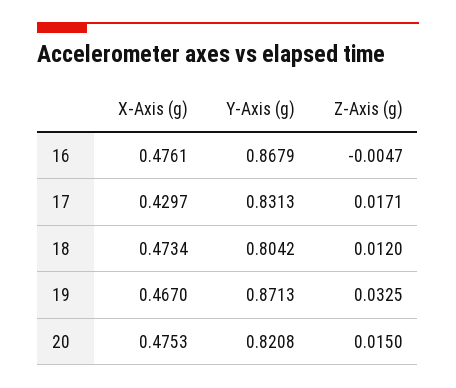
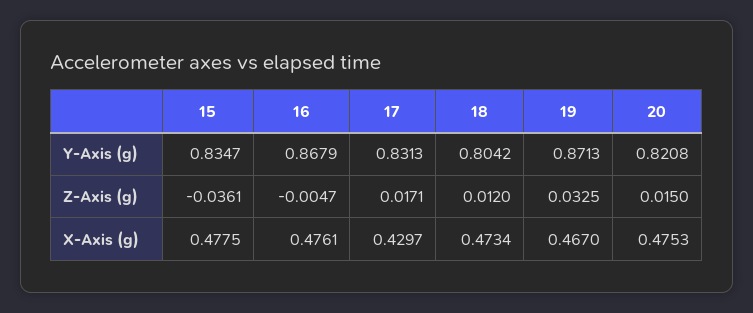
  {
    "X-Axis (g)": {
      "16": 0.4761,
      "17": 0.4297,
      "18": 0.4734,
      "19": 0.467,
-     "20": 0.4753
+     "20": 0.4753,
+     "15": 0.4775
    },
    "Y-Axis (g)": {
      "16": 0.8679,
      "17": 0.8313,
      "18": 0.8042,
      "19": 0.8713,
-     "20": 0.8208
+     "20": 0.8208,
+     "15": 0.8347
    },
    "Z-Axis (g)": {
      "16": -0.0047,
      "17": 0.0171,
      "18": 0.012,
      "19": 0.0325,
-     "20": 0.015
+     "20": 0.015,
+     "15": -0.0361
    }
  }

